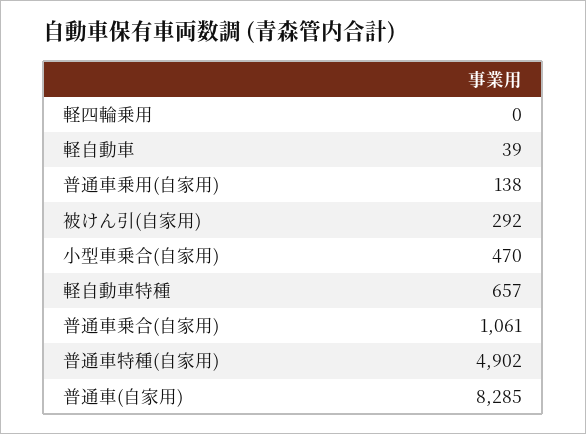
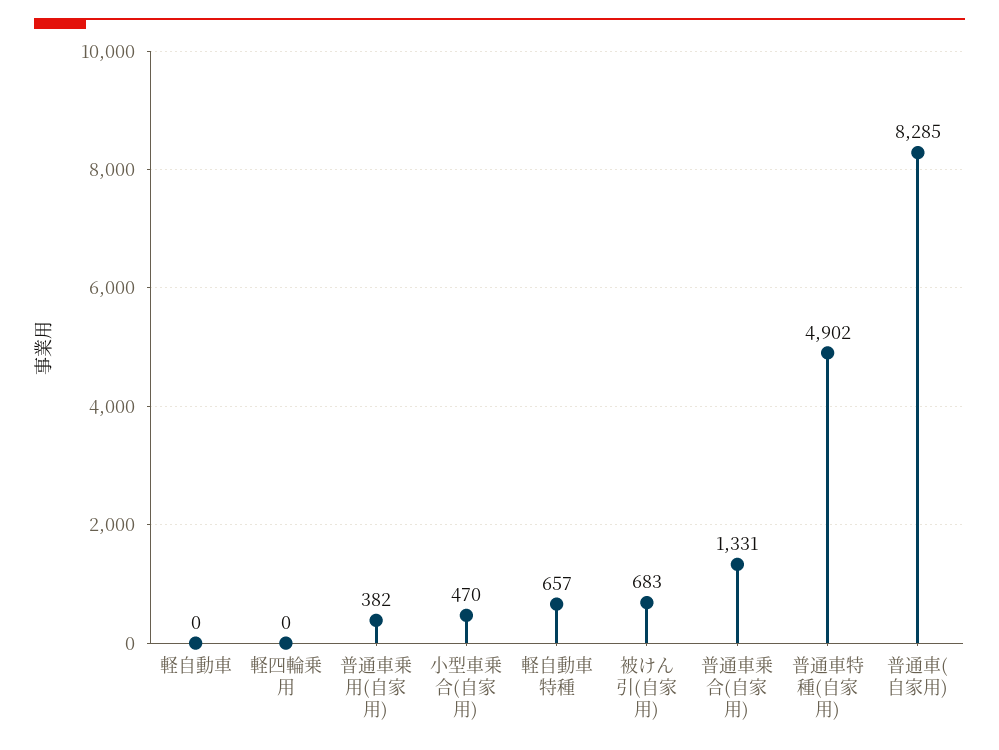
  {
    "軽四輪乗用": 0,
-   "軽自動車": 39,
+   "軽自動車": 0,
-   "普通車乗用(自家用)": 138,
+   "普通車乗用(自家用)": 382,
-   "被けん引(自家用)": 292,
+   "被けん引(自家用)": 683,
    "小型車乗合(自家用)": 470,
    "軽自動車特種": 657,
-   "普通車乗合(自家用)": 1061,
+   "普通車乗合(自家用)": 1331,
    "普通車特種(自家用)": 4902,
    "普通車(自家用)": 8285
  }

